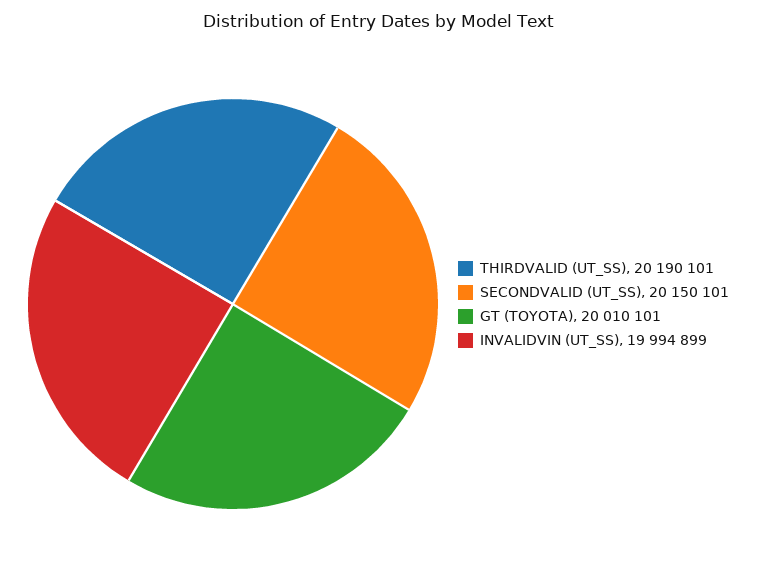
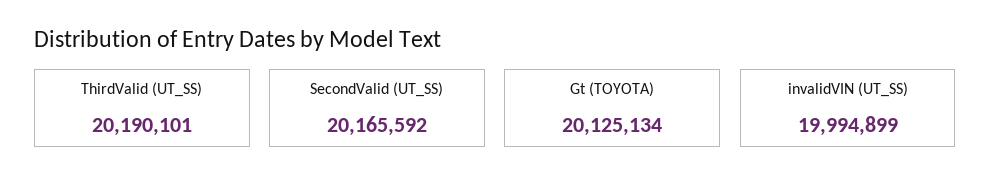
  {
    "THIRDVALID (UT_SS)": 20190101,
-   "SECONDVALID (UT_SS)": 20150101,
+   "SECONDVALID (UT_SS)": 20165592,
-   "GT (TOYOTA)": 20010101,
+   "GT (TOYOTA)": 20125134,
    "INVALIDVIN (UT_SS)": 19994899
  }

